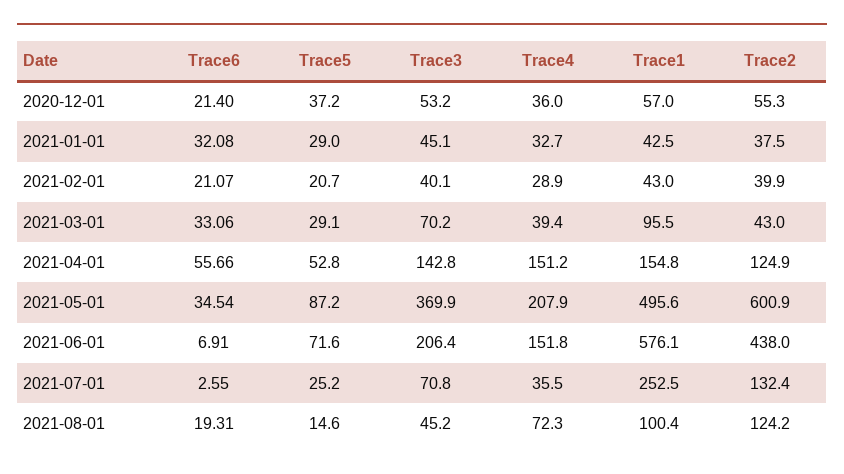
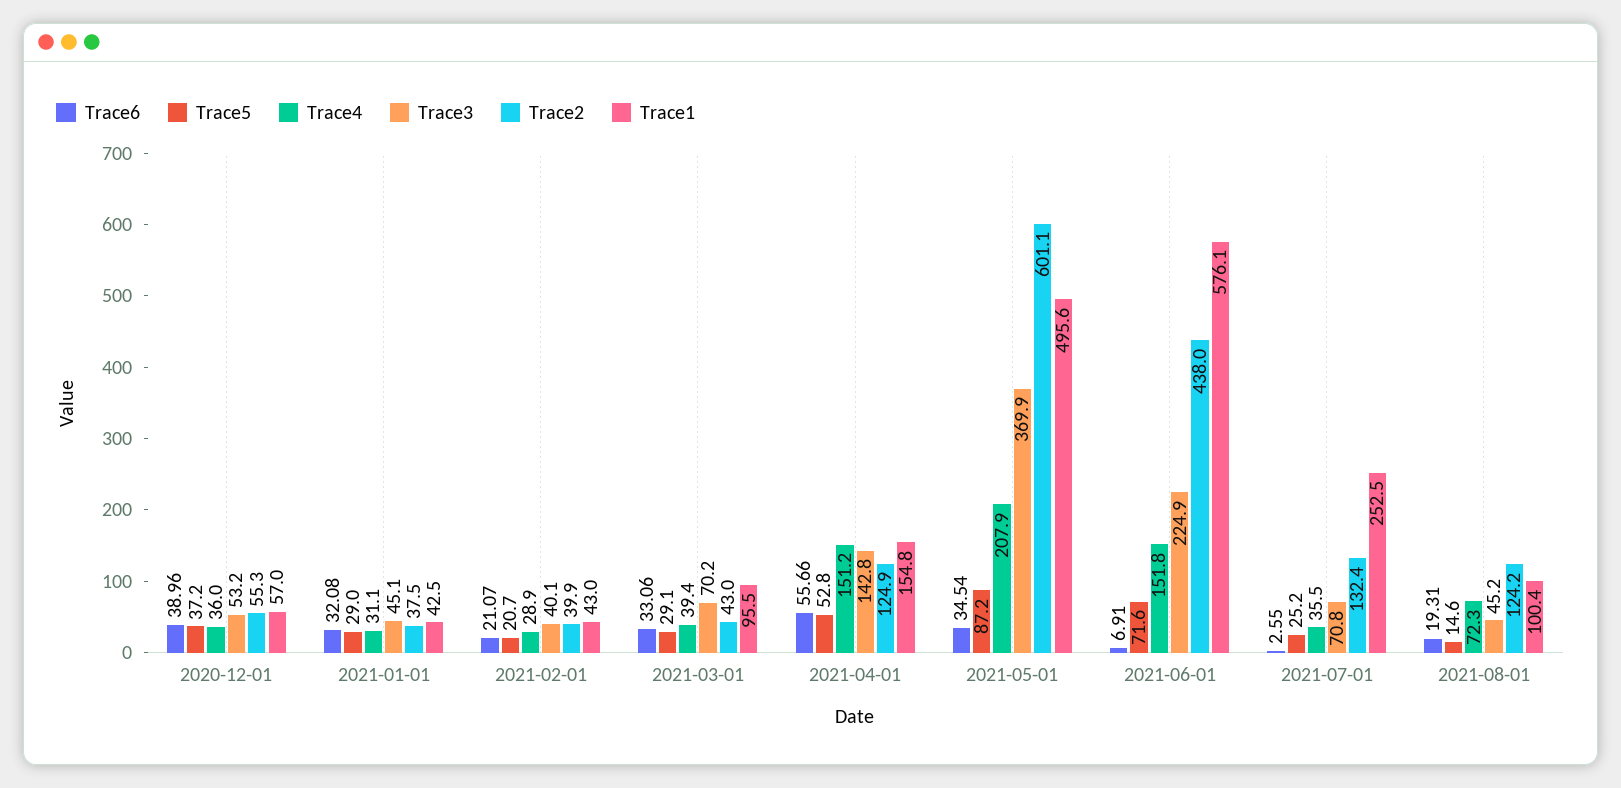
  {
    "Trace6": {
-     "2020-12-01": 21.4,
+     "2020-12-01": 38.96,
      "2021-01-01": 32.08,
      "2021-02-01": 21.07,
      "2021-03-01": 33.06,
      "2021-04-01": 55.66,
      "2021-05-01": 34.54,
      "2021-06-01": 6.91,
      "2021-07-01": 2.55,
      "2021-08-01": 19.31
    },
    "Trace5": {
      "2020-12-01": 37.2,
      "2021-01-01": 29,
      "2021-02-01": 20.7,
      "2021-03-01": 29.1,
      "2021-04-01": 52.8,
      "2021-05-01": 87.2,
      "2021-06-01": 71.6,
      "2021-07-01": 25.2,
      "2021-08-01": 14.6
    },
    "Trace3": {
      "2020-12-01": 53.2,
      "2021-01-01": 45.1,
      "2021-02-01": 40.1,
      "2021-03-01": 70.2,
      "2021-04-01": 142.8,
      "2021-05-01": 369.9,
-     "2021-06-01": 206.4,
+     "2021-06-01": 224.9,
      "2021-07-01": 70.8,
      "2021-08-01": 45.2
    },
    "Trace4": {
      "2020-12-01": 36,
-     "2021-01-01": 32.7,
+     "2021-01-01": 31.1,
      "2021-02-01": 28.9,
      "2021-03-01": 39.4,
      "2021-04-01": 151.2,
      "2021-05-01": 207.9,
      "2021-06-01": 151.8,
      "2021-07-01": 35.5,
      "2021-08-01": 72.3
    },
    "Trace1": {
      "2020-12-01": 57,
      "2021-01-01": 42.5,
      "2021-02-01": 43,
      "2021-03-01": 95.5,
      "2021-04-01": 154.8,
      "2021-05-01": 495.6,
      "2021-06-01": 576.1,
      "2021-07-01": 252.5,
      "2021-08-01": 100.4
    },
    "Trace2": {
      "2020-12-01": 55.3,
      "2021-01-01": 37.5,
      "2021-02-01": 39.9,
      "2021-03-01": 43,
      "2021-04-01": 124.9,
-     "2021-05-01": 600.9,
+     "2021-05-01": 601.1,
      "2021-06-01": 438,
      "2021-07-01": 132.4,
      "2021-08-01": 124.2
    }
  }

